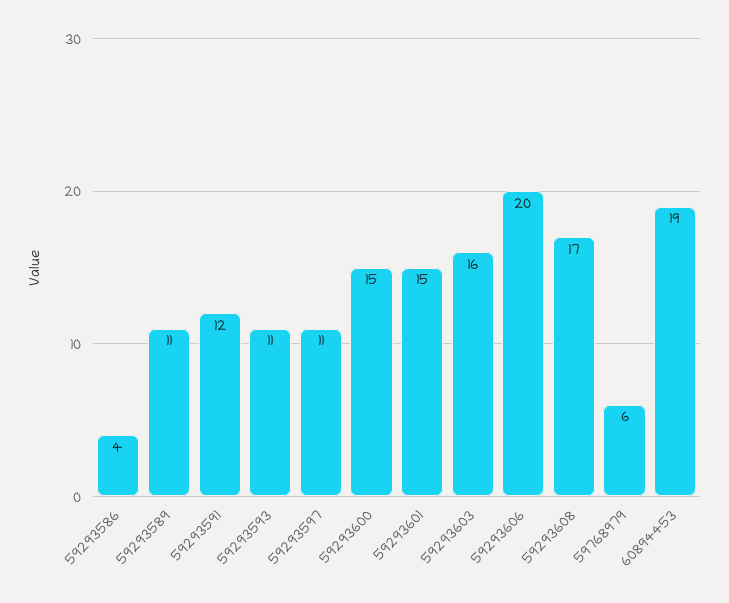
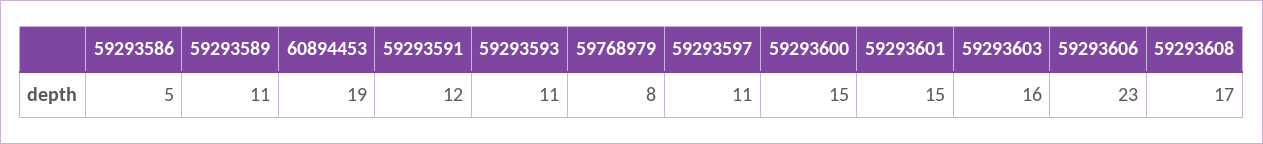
  {
-   "59293586": 4,
+   "59293586": 5,
    "59293589": 11,
    "59293591": 12,
    "59293593": 11,
    "59293597": 11,
    "59293600": 15,
    "59293601": 15,
    "59293603": 16,
-   "59293606": 20,
+   "59293606": 23,
    "59293608": 17,
-   "59768979": 6,
+   "59768979": 8,
    "60894453": 19
  }

